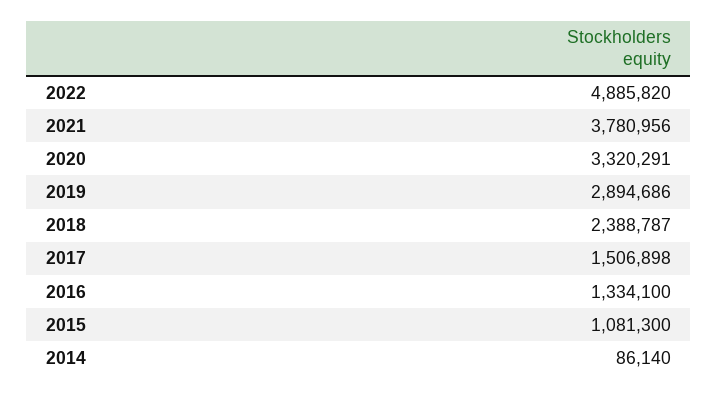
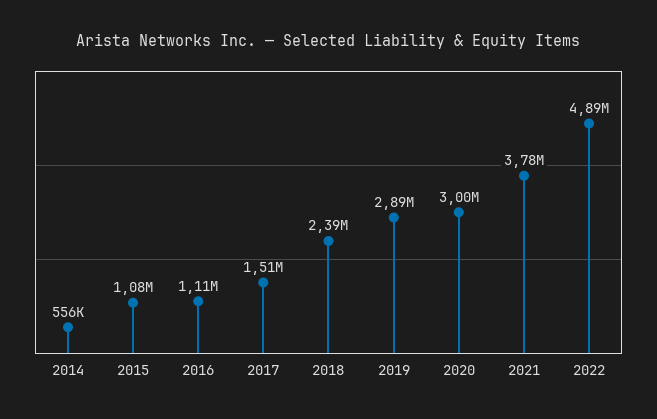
  {
    "2022": 4885820,
    "2021": 3780956,
-   "2020": 3320291,
+   "2020": 3000000,
    "2019": 2894686,
    "2018": 2388787,
    "2017": 1506898,
-   "2016": 1334100,
+   "2016": 1110000,
    "2015": 1081300,
-   "2014": 86140
+   "2014": 556000
  }

